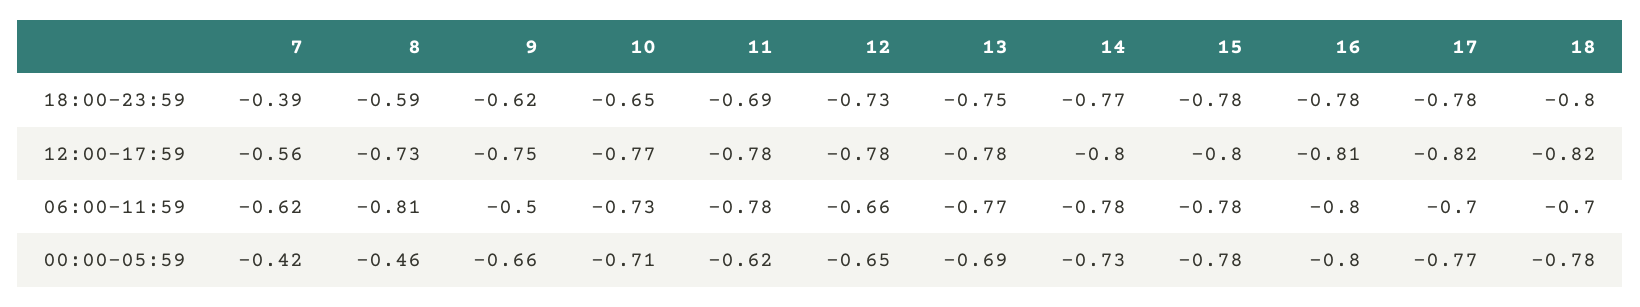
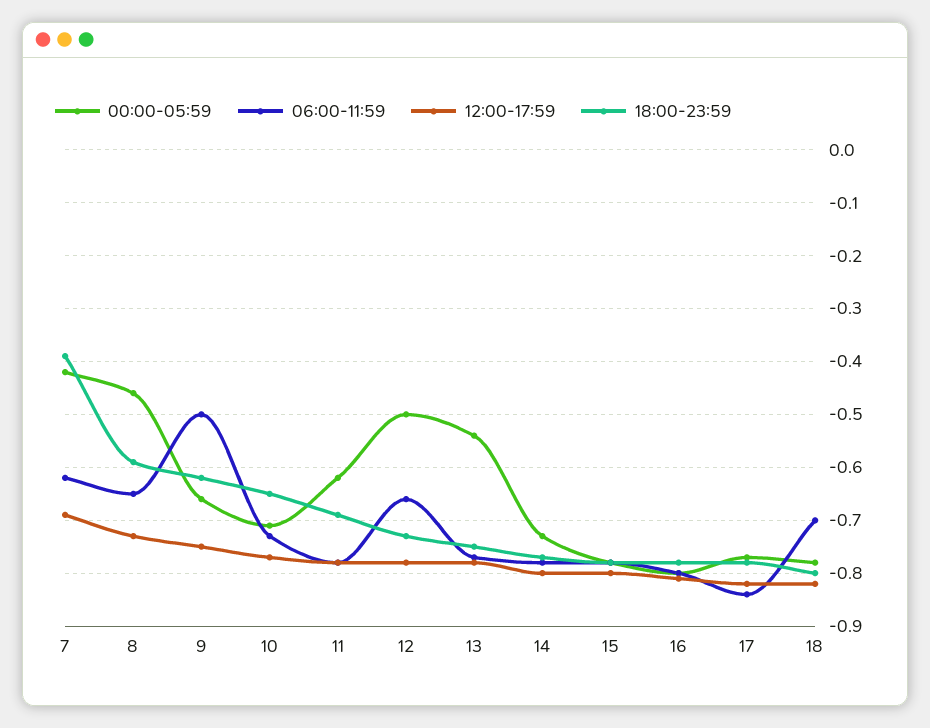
  {
    "18:00-23:59": {
      "7": -0.39,
      "8": -0.59,
      "9": -0.62,
      "10": -0.65,
      "11": -0.69,
      "12": -0.73,
      "13": -0.75,
      "14": -0.77,
      "15": -0.78,
      "16": -0.78,
      "17": -0.78,
      "18": -0.8
    },
    "12:00-17:59": {
-     "7": -0.56,
+     "7": -0.7,
      "8": -0.73,
      "9": -0.75,
      "10": -0.77,
      "11": -0.78,
      "12": -0.78,
      "13": -0.78,
      "14": -0.8,
      "15": -0.8,
      "16": -0.81,
      "17": -0.82,
      "18": -0.82
    },
    "06:00-11:59": {
      "7": -0.62,
-     "8": -0.81,
+     "8": -0.65,
      "9": -0.5,
      "10": -0.73,
      "11": -0.78,
      "12": -0.66,
      "13": -0.77,
      "14": -0.78,
      "15": -0.78,
      "16": -0.8,
-     "17": -0.7,
+     "17": -0.85,
      "18": -0.7
    },
    "00:00-05:59": {
      "7": -0.42,
      "8": -0.46,
      "9": -0.66,
      "10": -0.71,
      "11": -0.62,
-     "12": -0.65,
+     "12": -0.5,
-     "13": -0.69,
+     "13": -0.55,
      "14": -0.73,
      "15": -0.78,
      "16": -0.8,
      "17": -0.77,
      "18": -0.78
    }
  }

